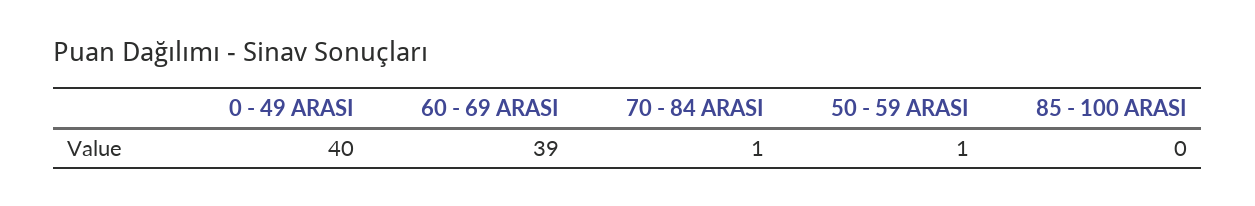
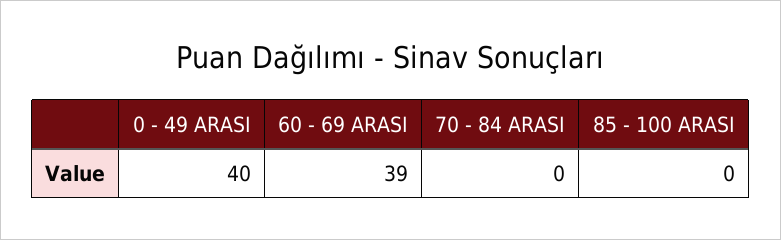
  {
    "0 - 49 ARASI": 40,
    "60 - 69 ARASI": 39,
-   "70 - 84 ARASI": 1,
+   "70 - 84 ARASI": 0,
-   "50 - 59 ARASI": 1,
    "85 - 100 ARASI": 0
  }

